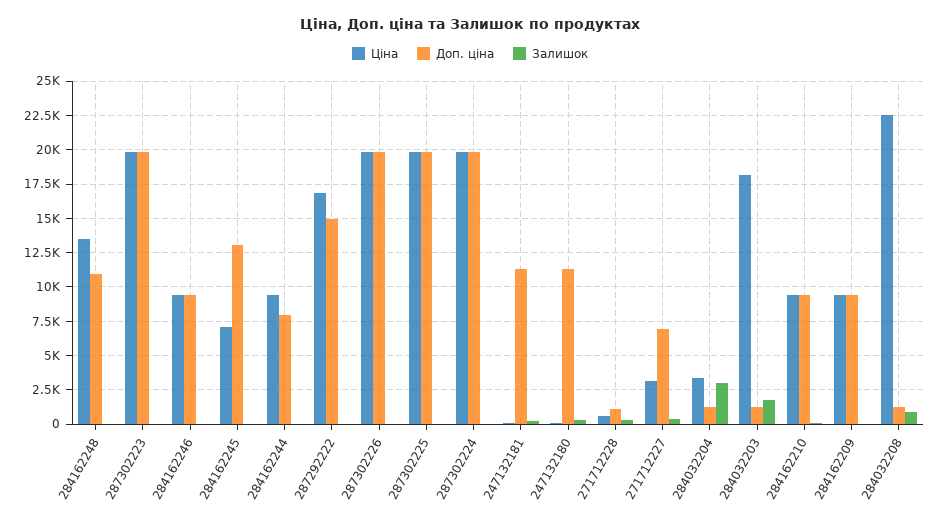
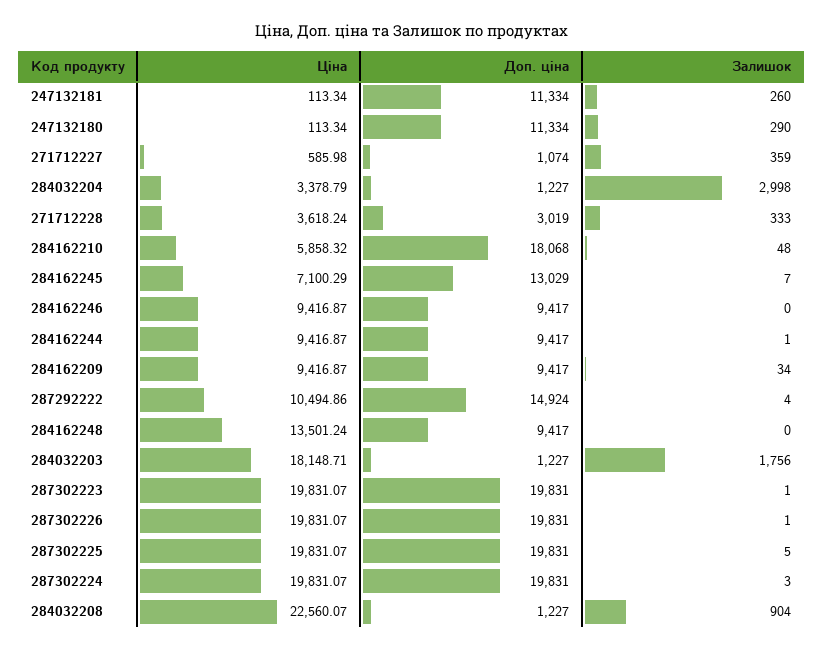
  {
    "Ціна": {
      "284162248": 13501.24,
      "287302223": 19831.07,
      "284162246": 9416.87,
      "284162245": 7100.29,
      "284162244": 9416.87,
-     "287292222": 17000,
+     "287292222": 10494.86,
      "287302226": 19831.07,
      "287302225": 19831.07,
      "287302224": 19831.07,
      "247132181": 113.34,
      "247132180": 113.34,
-     "271712228": 500,
+     "271712228": 3618.24,
-     "271712227": 3000,
+     "271712227": 585.98,
      "284032204": 3378.79,
      "284032203": 18148.71,
-     "284162210": 9500,
+     "284162210": 5858.32,
      "284162209": 9416.87,
      "284032208": 22560.07
    },
    "Доп. ціна": {
-     "284162248": 11000,
+     "284162248": 9417,
      "287302223": 19831,
      "284162246": 9417,
      "284162245": 13029,
-     "284162244": 8000,
+     "284162244": 9417,
      "287292222": 14924,
      "287302226": 19831,
      "287302225": 19831,
      "287302224": 19831,
      "247132181": 11334,
      "247132180": 11334,
-     "271712228": 1000,
+     "271712228": 3019,
-     "271712227": 7000,
+     "271712227": 1074,
      "284032204": 1227,
      "284032203": 1227,
-     "284162210": 9500,
+     "284162210": 18068,
      "284162209": 9417,
      "284032208": 1227
    },
    "Залишок": {
      "284162248": 0,
      "287302223": 1,
      "284162246": 0,
      "284162245": 7,
      "284162244": 1,
      "287292222": 4,
      "287302226": 1,
      "287302225": 5,
      "287302224": 3,
      "247132181": 260,
      "247132180": 290,
      "271712228": 333,
      "271712227": 359,
      "284032204": 2998,
      "284032203": 1756,
      "284162210": 48,
      "284162209": 34,
      "284032208": 904
    }
  }

